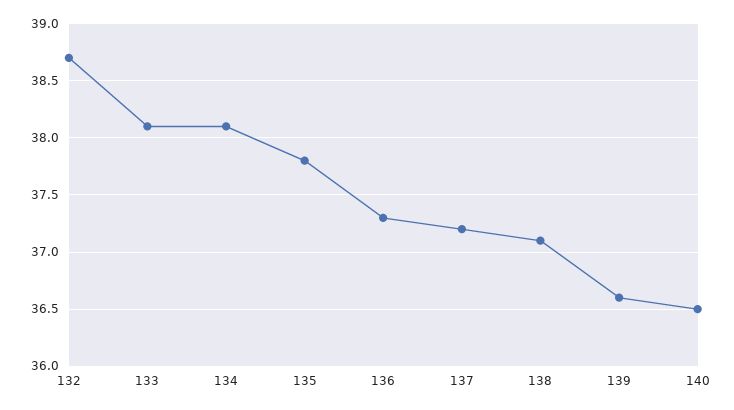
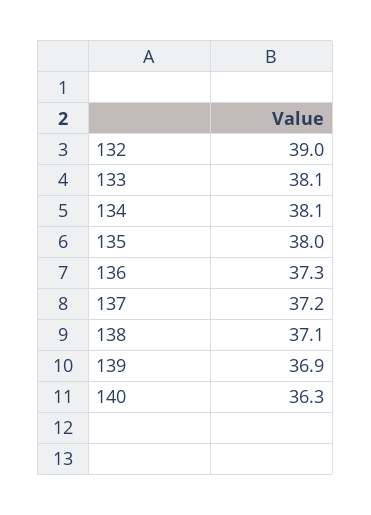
  {
-   "132": 38.7,
+   "132": 39,
    "133": 38.1,
    "134": 38.1,
-   "135": 37.8,
+   "135": 38,
    "136": 37.3,
    "137": 37.2,
    "138": 37.1,
-   "139": 36.6,
+   "139": 36.9,
-   "140": 36.5
+   "140": 36.3
  }

